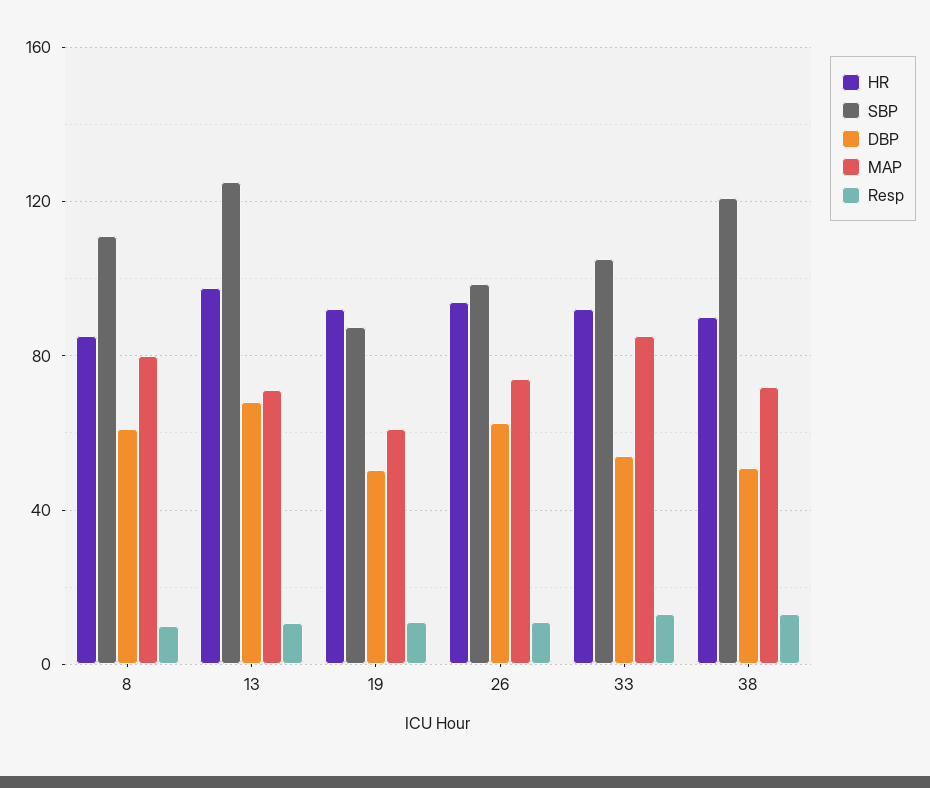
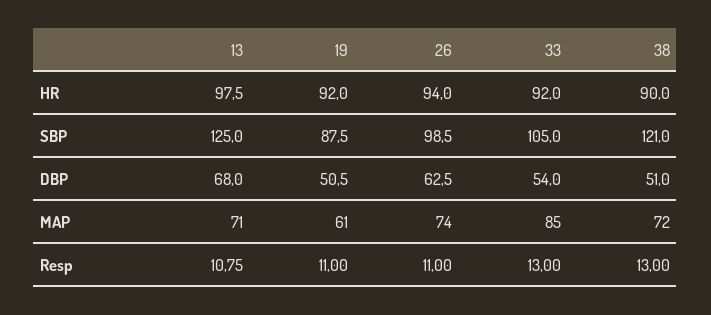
  {
    "HR": {
-     "8": 85,
      "13": 97.5,
      "19": 92,
      "26": 94,
      "33": 92,
      "38": 90
    },
    "SBP": {
-     "8": 110,
      "13": 125,
      "19": 87.5,
      "26": 98.5,
      "33": 105,
      "38": 121
    },
    "DBP": {
-     "8": 60,
      "13": 68,
      "19": 50.5,
      "26": 62.5,
      "33": 54,
      "38": 51
    },
    "MAP": {
-     "8": 80,
      "13": 71,
      "19": 61,
      "26": 74,
      "33": 85,
      "38": 72
    },
    "Resp": {
-     "8": 10,
      "13": 10.75,
      "19": 11,
      "26": 11,
      "33": 13,
      "38": 13
    }
  }

